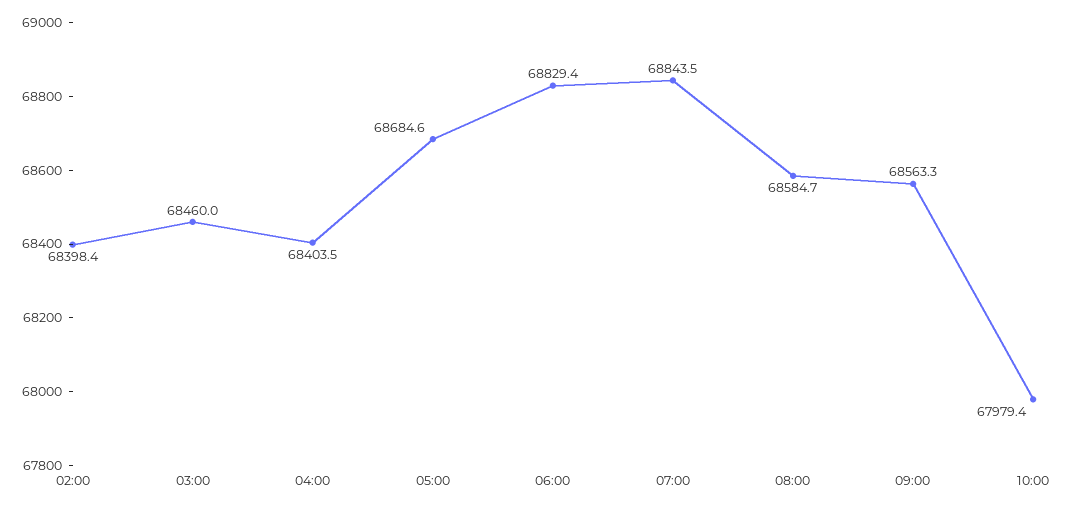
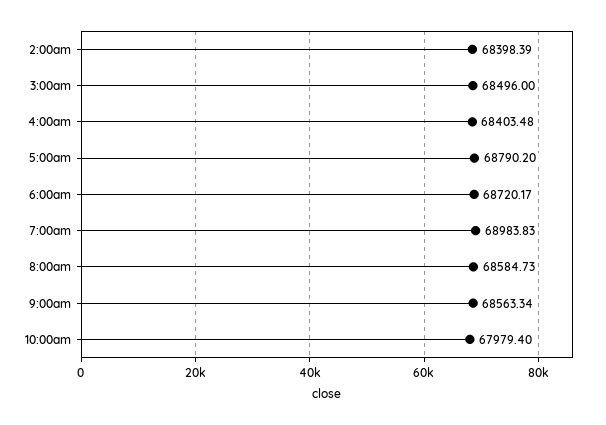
  {
    "02:00": 68398.39,
-   "03:00": 68460,
+   "03:00": 68496,
    "04:00": 68403.48,
-   "05:00": 68684.6,
+   "05:00": 68790.2,
-   "06:00": 68829.4,
+   "06:00": 68720.17,
-   "07:00": 68843.5,
+   "07:00": 68983.83,
    "08:00": 68584.73,
    "09:00": 68563.34,
    "10:00": 67979.4
  }

